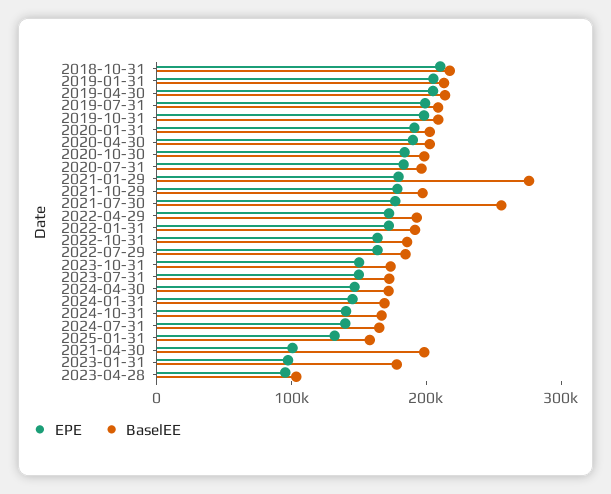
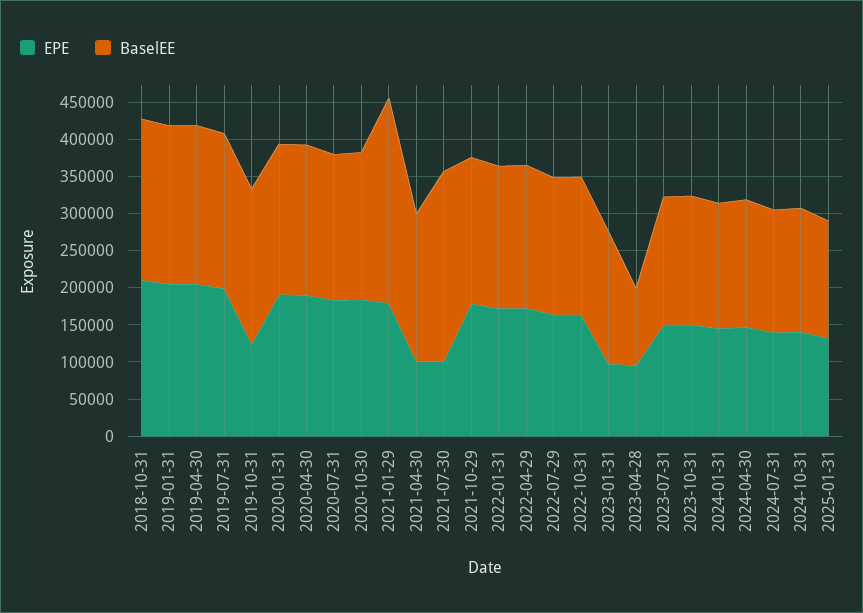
  {
    "EPE": {
      "2018-10-31": 220000,
      "2019-01-31": 200000,
      "2019-04-30": 200000,
      "2019-07-31": 200000,
-     "2019-10-31": 200000,
+     "2019-10-31": 125000,
      "2020-01-31": 200000,
      "2020-04-30": 180000,
      "2020-10-30": 180000,
      "2020-07-31": 180000,
      "2021-01-29": 180000,
      "2021-10-29": 180000,
-     "2021-07-30": 180000,
+     "2021-07-30": 100000,
      "2022-04-29": 180000,
      "2022-01-31": 180000,
      "2022-10-31": 160000,
      "2022-07-29": 160000,
      "2023-10-31": 160000,
      "2023-07-31": 140000,
      "2024-04-30": 140000,
      "2024-01-31": 140000,
      "2024-10-31": 140000,
      "2024-07-31": 140000,
      "2025-01-31": 140000,
      "2021-04-30": 100000,
      "2023-01-31": 100000,
      "2023-04-28": 100000
    },
    "BaselEE": {
      "2018-10-31": 220000,
      "2019-01-31": 220000,
      "2019-04-30": 220000,
      "2019-07-31": 200000,
      "2019-10-31": 200000,
      "2020-01-31": 200000,
      "2020-04-30": 200000,
      "2020-10-30": 200000,
      "2020-07-31": 200000,
      "2021-01-29": 280000,
      "2021-10-29": 200000,
      "2021-07-30": 260000,
      "2022-04-29": 200000,
      "2022-01-31": 200000,
      "2022-10-31": 180000,
      "2022-07-29": 180000,
      "2023-10-31": 180000,
      "2023-07-31": 180000,
      "2024-04-30": 180000,
      "2024-01-31": 160000,
      "2024-10-31": 160000,
      "2024-07-31": 160000,
      "2025-01-31": 160000,
      "2021-04-30": 200000,
      "2023-01-31": 180000,
      "2023-04-28": 100000
    }
  }

